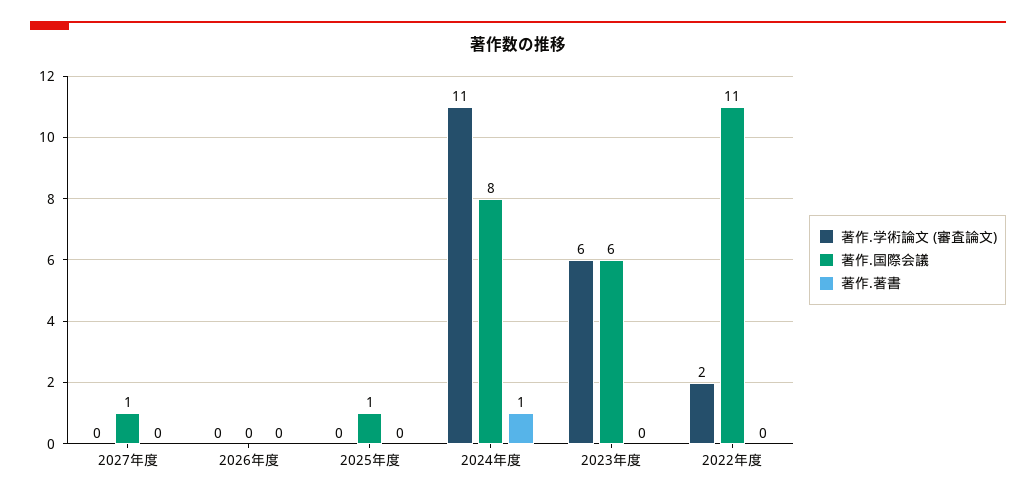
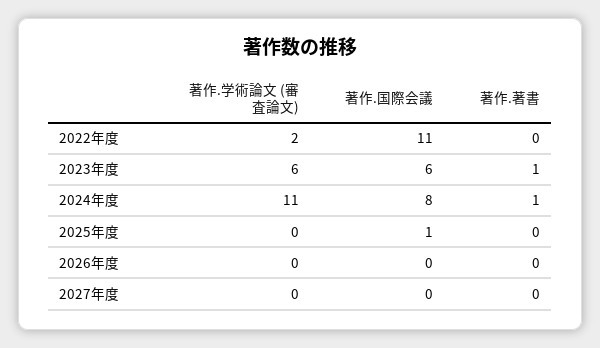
  {
    "著作.学術論文 (審査論文)": {
      "2027年度": 0,
      "2026年度": 0,
      "2025年度": 0,
      "2024年度": 11,
      "2023年度": 6,
      "2022年度": 2
    },
    "著作.国際会議": {
-     "2027年度": 1,
+     "2027年度": 0,
      "2026年度": 0,
      "2025年度": 1,
      "2024年度": 8,
      "2023年度": 6,
      "2022年度": 11
    },
    "著作.著書": {
      "2027年度": 0,
      "2026年度": 0,
      "2025年度": 0,
      "2024年度": 1,
-     "2023年度": 0,
+     "2023年度": 1,
      "2022年度": 0
    }
  }

